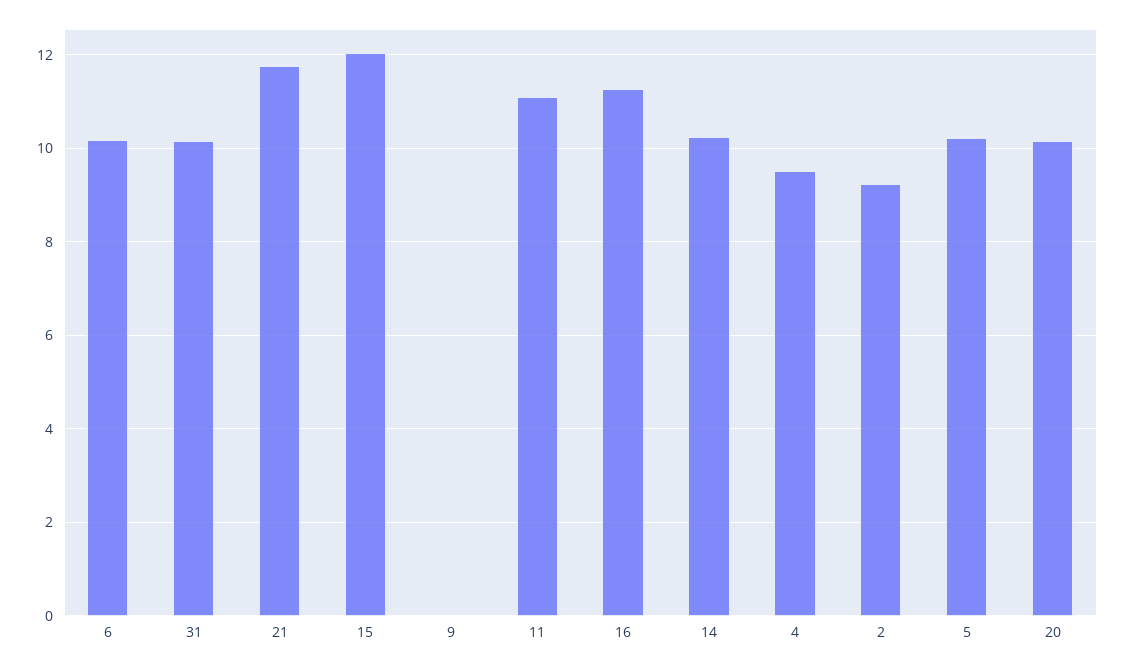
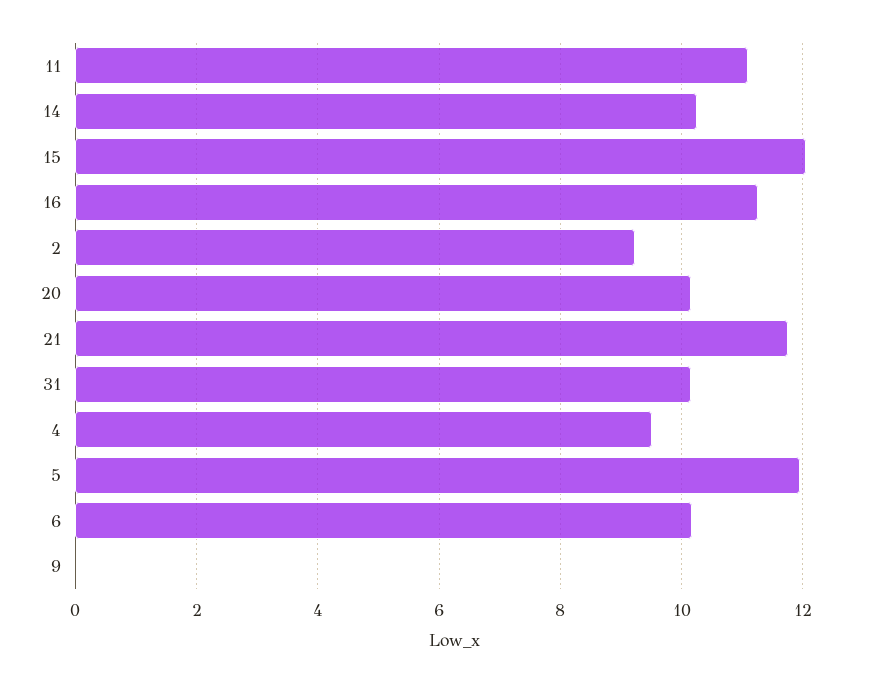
  {
    "6": 10.2,
    "31": 10.2,
    "21": 11.8,
    "15": 12,
    "9": 0,
    "11": 11.2,
    "16": 11.2,
    "14": 10.2,
    "4": 9.6,
    "2": 9.2,
-   "5": 10.2,
+   "5": 12,
    "20": 10.2
  }

